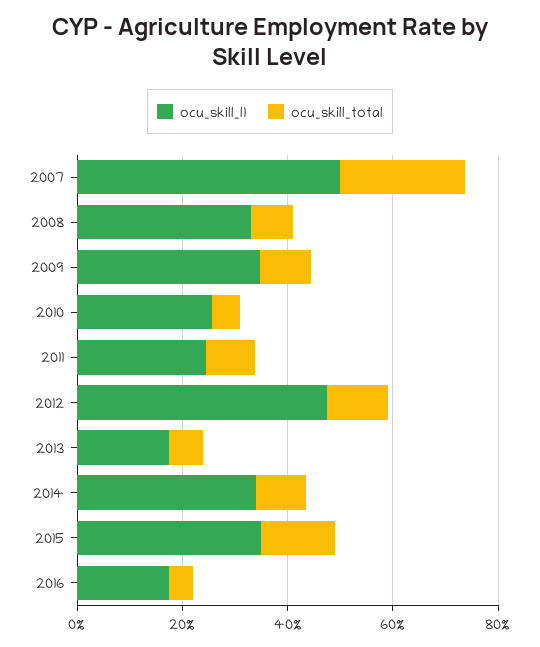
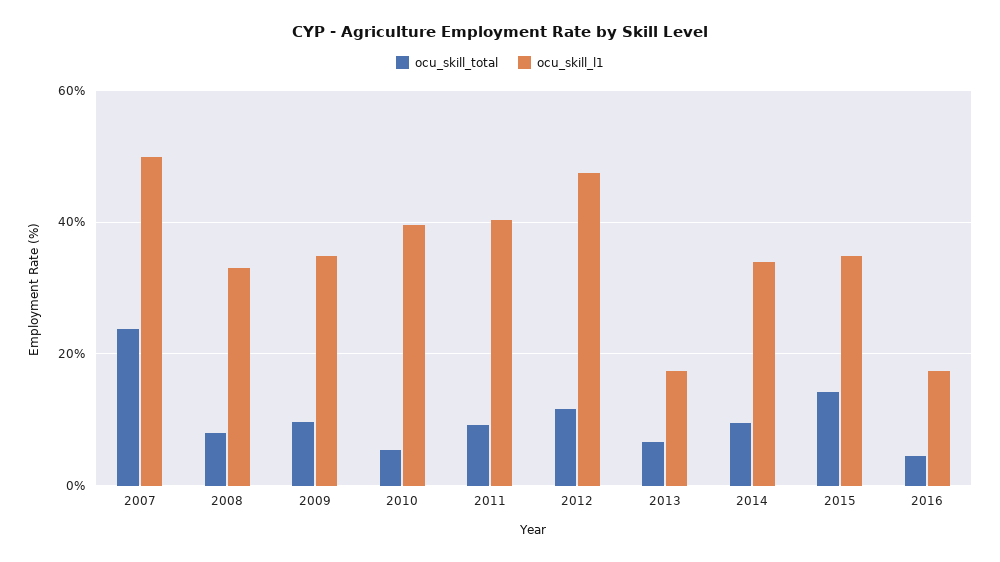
  {
    "ocu_skill_l1": {
      "2007": 50,
      "2008": 34,
      "2009": 34,
-     "2010": 25,
+     "2010": 40,
-     "2011": 25,
+     "2011": 40,
      "2012": 48,
      "2013": 18,
      "2014": 34,
      "2015": 34,
      "2016": 18
    },
    "ocu_skill_total": {
      "2007": 24,
      "2008": 8,
      "2009": 10,
      "2010": 6,
      "2011": 10,
      "2012": 12,
      "2013": 6,
      "2014": 10,
      "2015": 14,
      "2016": 4
    }
  }

